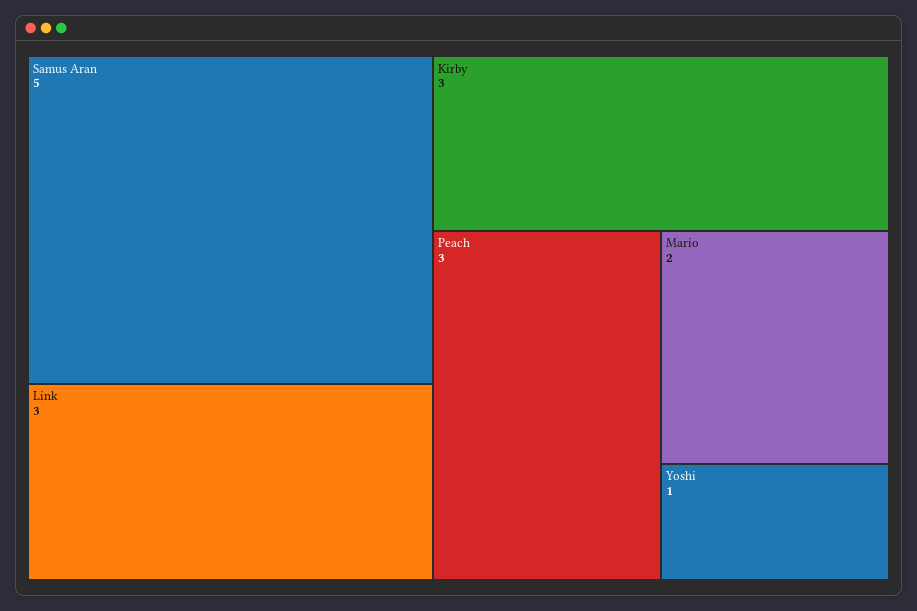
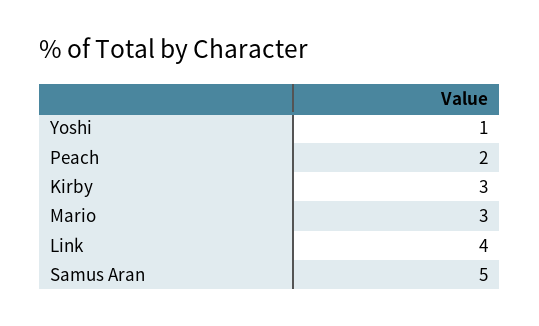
  {
    "Samus Aran": 5,
-   "Link": 3,
+   "Link": 4,
    "Kirby": 3,
-   "Peach": 3,
+   "Peach": 2,
-   "Mario": 2,
+   "Mario": 3,
    "Yoshi": 1
  }

